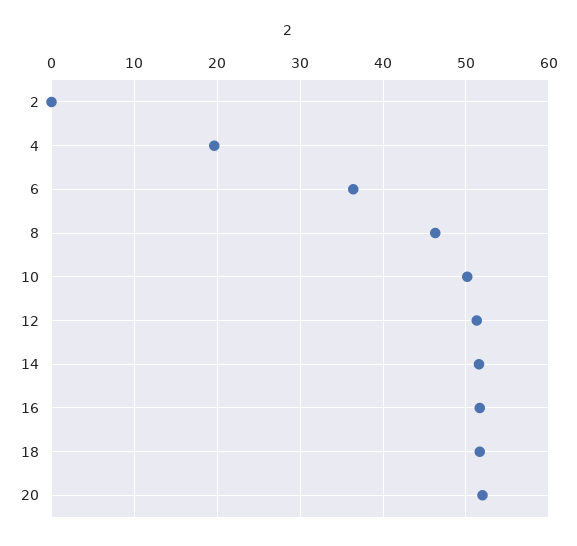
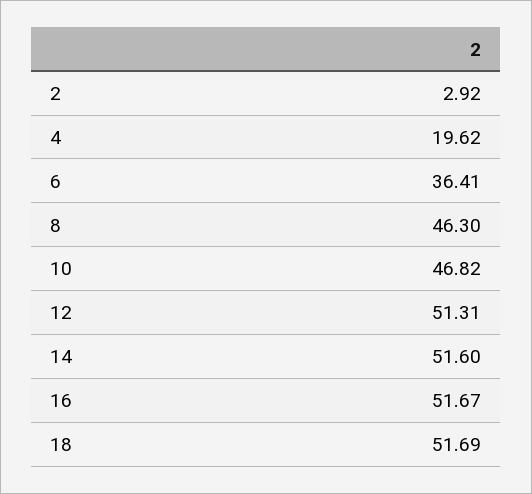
  {
-   "2": 0,
+   "2": 2.92,
    "4": 19.62,
    "6": 36.41,
    "8": 46.3,
-   "10": 50,
+   "10": 46.82,
    "12": 51.31,
    "14": 51.6,
    "16": 51.67,
-   "18": 51.69,
+   "18": 51.69
-   "20": 52
  }

